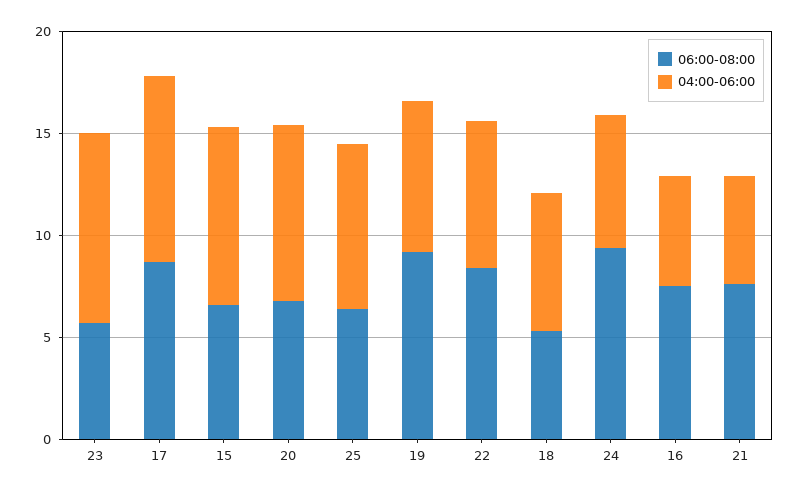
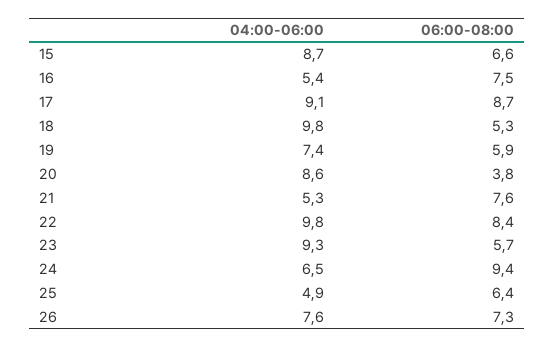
  {
    "06:00-08:00": {
      "23": 5.7,
      "17": 8.7,
      "15": 6.6,
-     "20": 7,
+     "20": 3.8,
      "25": 6.4,
-     "19": 9,
+     "19": 5.9,
      "22": 8.4,
      "18": 5.3,
      "24": 9.4,
      "16": 7.5,
-     "21": 7.6
+     "21": 7.6,
+     "26": 7.3
    },
    "04:00-06:00": {
      "23": 9.3,
      "17": 9.1,
      "15": 8.7,
      "20": 8.6,
-     "25": 8,
+     "25": 4.9,
      "19": 7.4,
-     "22": 7,
+     "22": 9.8,
-     "18": 7,
+     "18": 9.8,
      "24": 6.5,
      "16": 5.4,
-     "21": 5.3
+     "21": 5.3,
+     "26": 7.6
    }
  }

